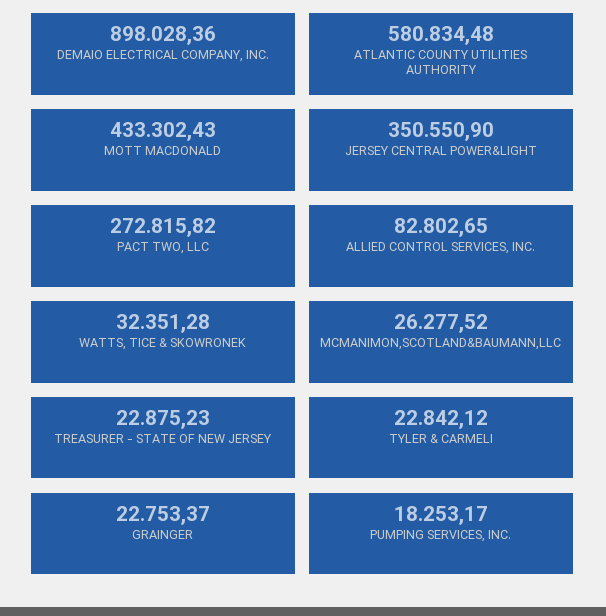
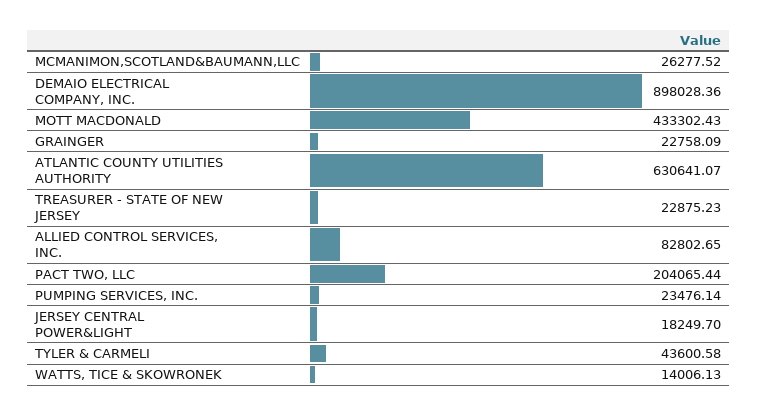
  {
    "DEMAIO ELECTRICAL COMPANY, INC.": 898028.36,
-   "ATLANTIC COUNTY UTILITIES AUTHORITY": 580834.48,
+   "ATLANTIC COUNTY UTILITIES AUTHORITY": 630641.07,
    "MOTT MACDONALD": 433302.43,
-   "JERSEY CENTRAL POWER&LIGHT": 350550.9,
+   "JERSEY CENTRAL POWER&LIGHT": 18249.7,
-   "PACT TWO, LLC": 272815.82,
+   "PACT TWO, LLC": 204065.44,
    "ALLIED CONTROL SERVICES, INC.": 82802.65,
-   "WATTS, TICE & SKOWRONEK": 32351.28,
+   "WATTS, TICE & SKOWRONEK": 14006.13,
    "MCMANIMON,SCOTLAND&BAUMANN,LLC": 26277.52,
    "TREASURER - STATE OF NEW JERSEY": 22875.23,
-   "TYLER & CARMELI": 22842.12,
+   "TYLER & CARMELI": 43600.58,
-   "GRAINGER": 22753.37,
+   "GRAINGER": 22758.09,
-   "PUMPING SERVICES, INC.": 18253.17
+   "PUMPING SERVICES, INC.": 23476.14
  }

